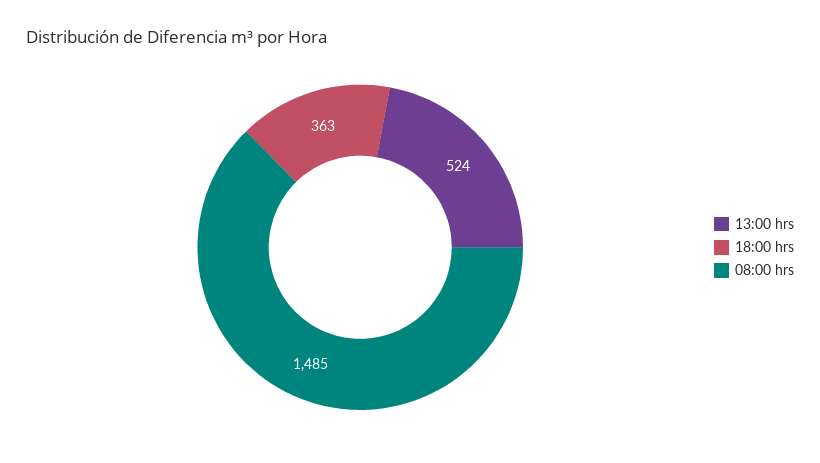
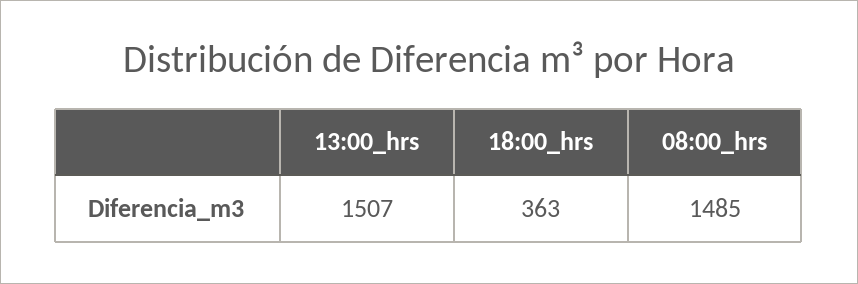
  {
-   "13:00 hrs": 524,
+   "13:00 hrs": 1507,
    "18:00 hrs": 363,
    "08:00 hrs": 1485
  }

